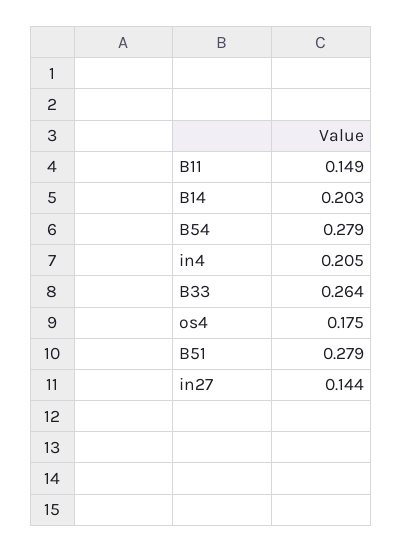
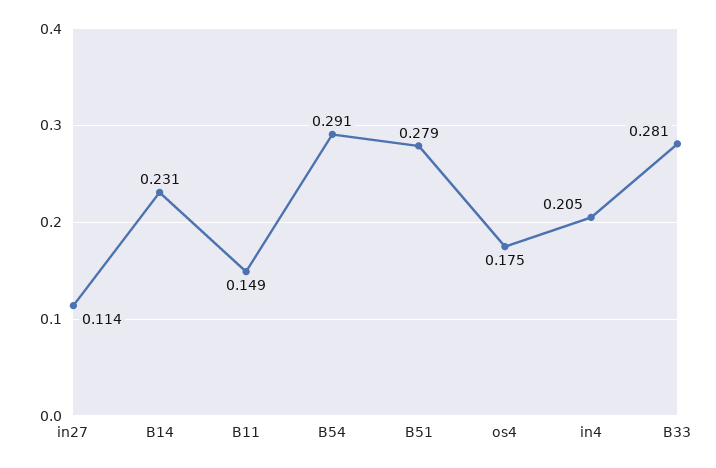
  {
    "B11": 0.149,
-   "B14": 0.203,
+   "B14": 0.231,
-   "B54": 0.279,
+   "B54": 0.291,
    "in4": 0.205,
-   "B33": 0.264,
+   "B33": 0.281,
    "os4": 0.175,
    "B51": 0.279,
-   "in27": 0.144
+   "in27": 0.114
  }

